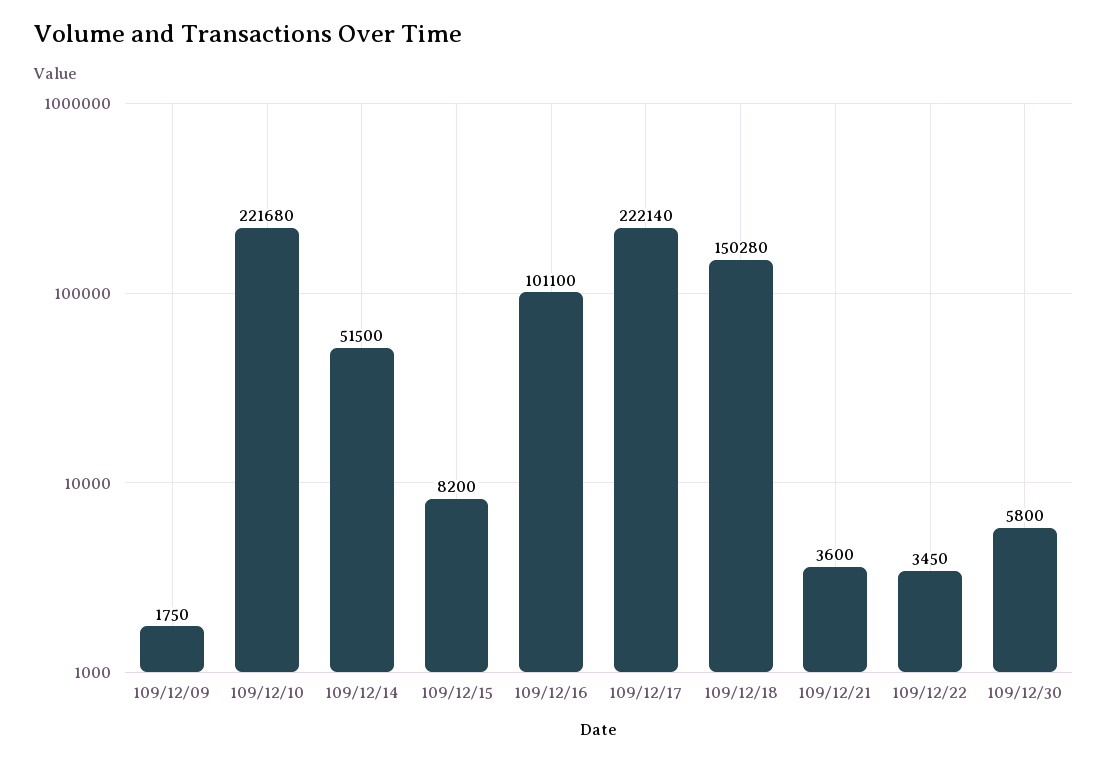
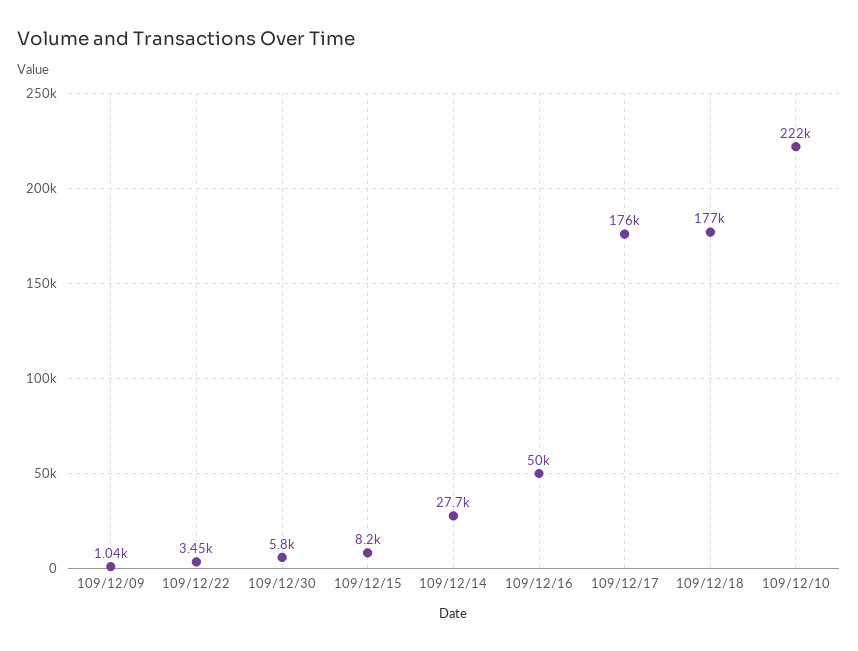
  {
-   "109/12/09": 1750,
+   "109/12/09": 1040,
    "109/12/10": 221680,
-   "109/12/14": 51500,
+   "109/12/14": 27700,
    "109/12/15": 8200,
-   "109/12/16": 101100,
+   "109/12/16": 50000,
-   "109/12/17": 222140,
+   "109/12/17": 176000,
-   "109/12/18": 150280,
+   "109/12/18": 177000,
-   "109/12/21": 3600,
    "109/12/22": 3450,
    "109/12/30": 5800
  }

